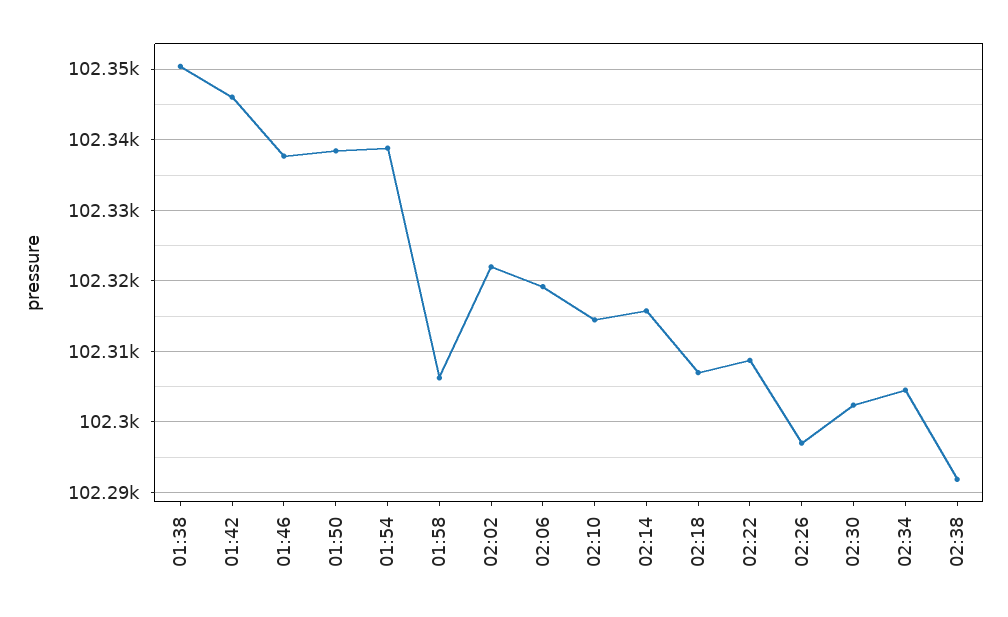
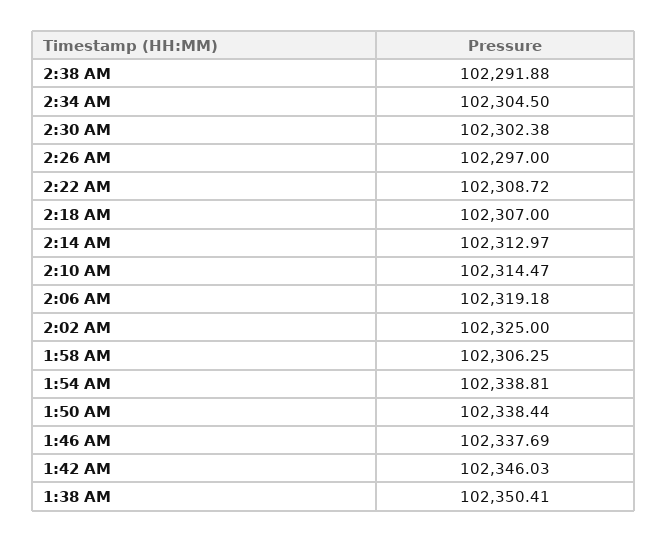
  {
    "01:38": 102350.41,
    "01:42": 102346.03,
    "01:46": 102337.69,
    "01:50": 102338.44,
    "01:54": 102338.81,
    "01:58": 102306.25,
-   "02:02": 102322,
+   "02:02": 102325,
    "02:06": 102319.18,
    "02:10": 102314.47,
-   "02:14": 102316,
+   "02:14": 102312.97,
    "02:18": 102307,
    "02:22": 102308.72,
    "02:26": 102297,
    "02:30": 102302.38,
    "02:34": 102304.5,
    "02:38": 102291.88
  }

